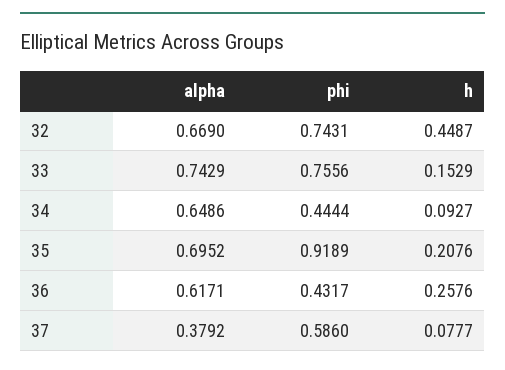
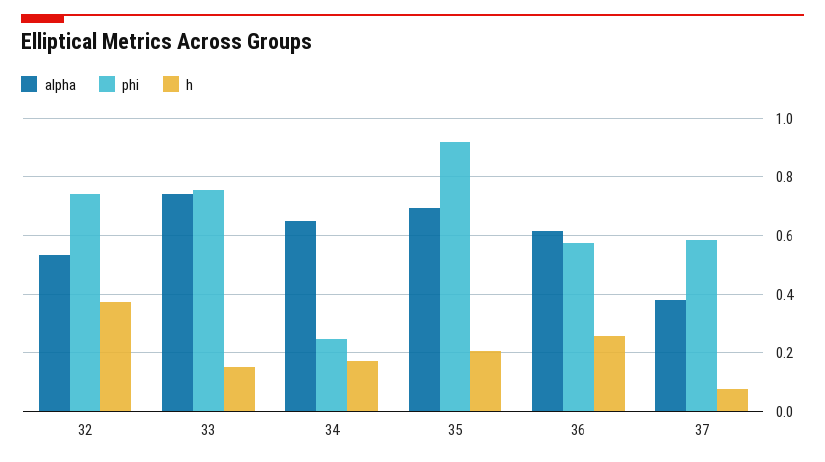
  {
    "alpha": {
-     "32": 0.669,
+     "32": 0.525,
      "33": 0.7429,
      "34": 0.6486,
      "35": 0.6952,
      "36": 0.6171,
      "37": 0.3792
    },
    "phi": {
      "32": 0.7431,
      "33": 0.7556,
-     "34": 0.4444,
+     "34": 0.25,
      "35": 0.9189,
-     "36": 0.4317,
+     "36": 0.575,
      "37": 0.586
    },
    "h": {
-     "32": 0.4487,
+     "32": 0.375,
      "33": 0.1529,
-     "34": 0.0927,
+     "34": 0.175,
      "35": 0.2076,
      "36": 0.2576,
      "37": 0.0777
    }
  }

